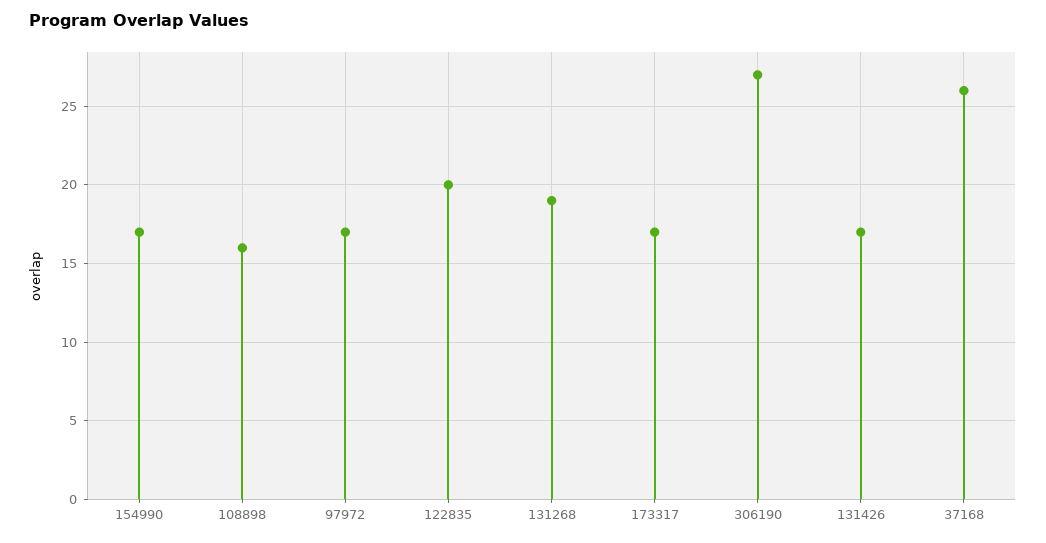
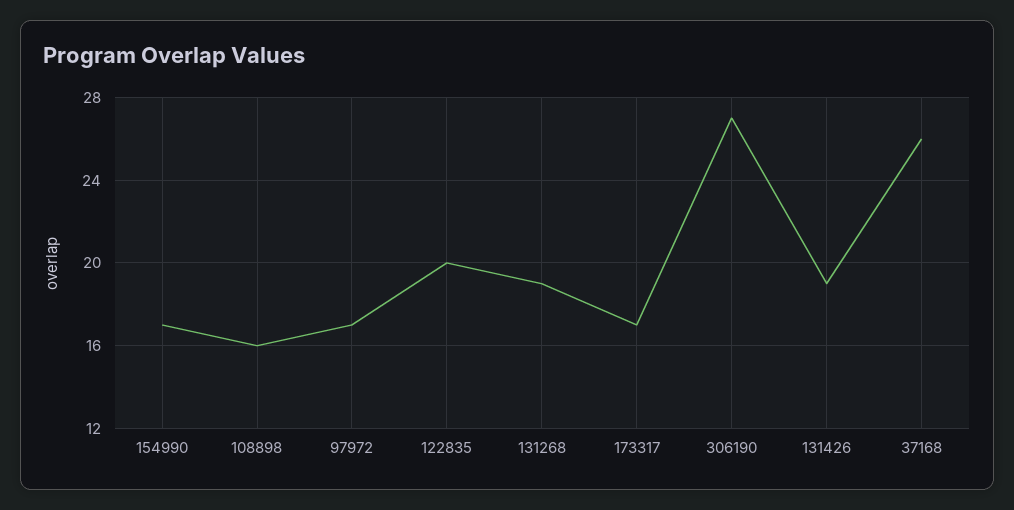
  {
    "154990": 17,
    "108898": 16,
    "97972": 17,
    "122835": 20,
    "131268": 19,
    "173317": 17,
    "306190": 27,
-   "131426": 17,
+   "131426": 19,
    "37168": 26
  }

